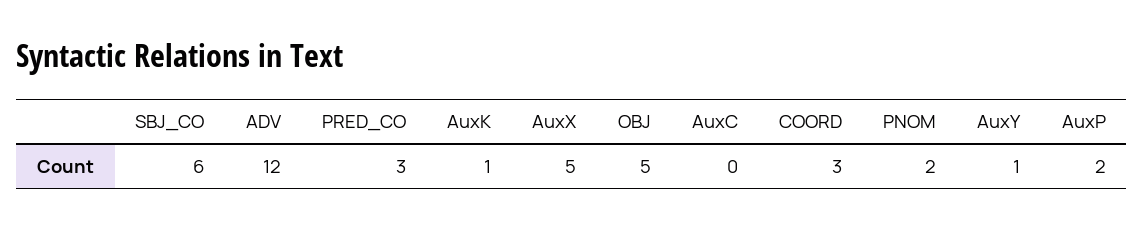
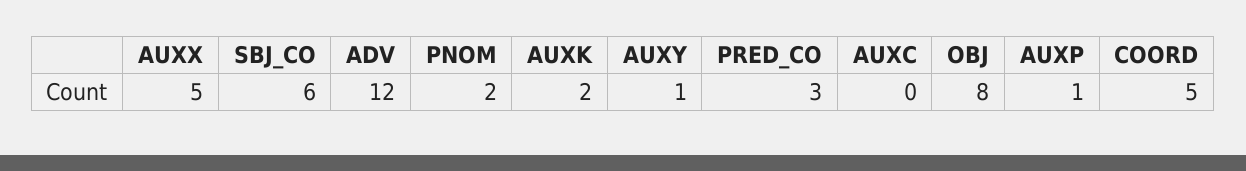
  {
    "SBJ_CO": 6,
    "ADV": 12,
    "PRED_CO": 3,
-   "AuxK": 1,
+   "AuxK": 2,
    "AuxX": 5,
-   "OBJ": 5,
+   "OBJ": 8,
    "AuxC": 0,
-   "COORD": 3,
+   "COORD": 5,
    "PNOM": 2,
    "AuxY": 1,
-   "AuxP": 2
+   "AuxP": 1
  }

